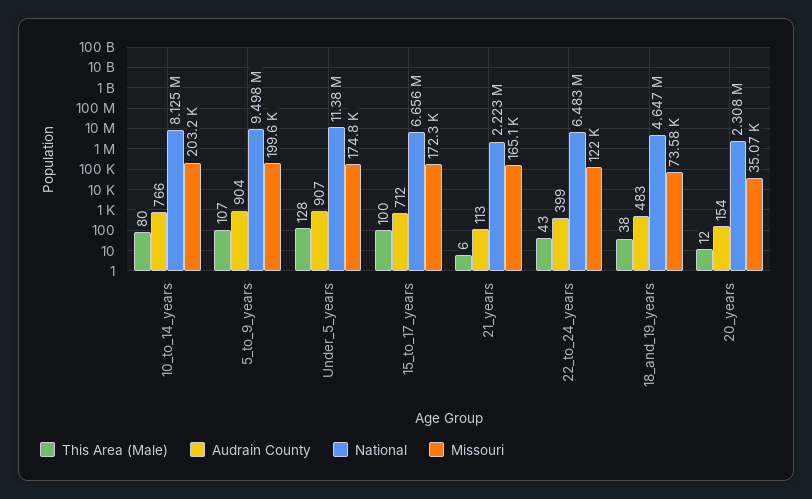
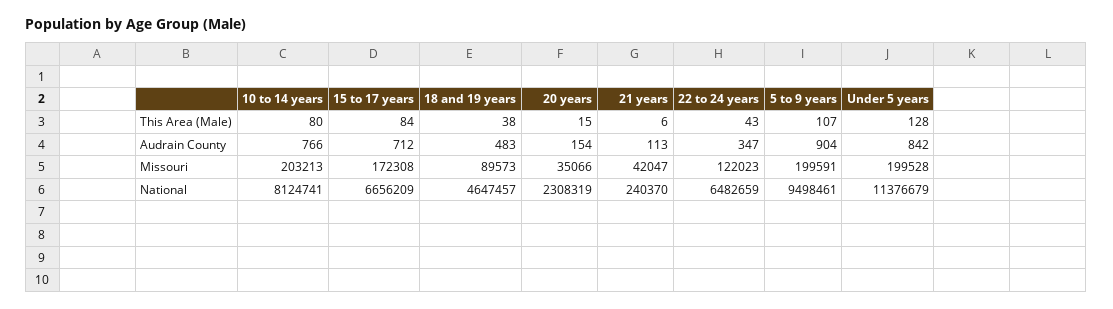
  {
    "This Area (Male)": {
      "10_to_14_years": 80,
      "5_to_9_years": 107,
      "Under_5_years": 128,
-     "15_to_17_years": 100,
+     "15_to_17_years": 84,
      "21_years": 6,
      "22_to_24_years": 43,
      "18_and_19_years": 38,
-     "20_years": 12
+     "20_years": 15
    },
    "Audrain County": {
      "10_to_14_years": 766,
      "5_to_9_years": 904,
-     "Under_5_years": 907,
+     "Under_5_years": 842,
      "15_to_17_years": 712,
      "21_years": 113,
-     "22_to_24_years": 399,
+     "22_to_24_years": 347,
      "18_and_19_years": 483,
      "20_years": 154
    },
    "National": {
      "10_to_14_years": 8124741,
      "5_to_9_years": 9498461,
      "Under_5_years": 11376679,
      "15_to_17_years": 6656209,
-     "21_years": 2223000,
+     "21_years": 240370,
      "22_to_24_years": 6482659,
      "18_and_19_years": 4647457,
      "20_years": 2308319
    },
    "Missouri": {
      "10_to_14_years": 203213,
      "5_to_9_years": 199591,
-     "Under_5_years": 174800,
+     "Under_5_years": 199528,
      "15_to_17_years": 172308,
-     "21_years": 165100,
+     "21_years": 42047,
      "22_to_24_years": 122023,
-     "18_and_19_years": 73580,
+     "18_and_19_years": 89573,
      "20_years": 35066
    }
  }

